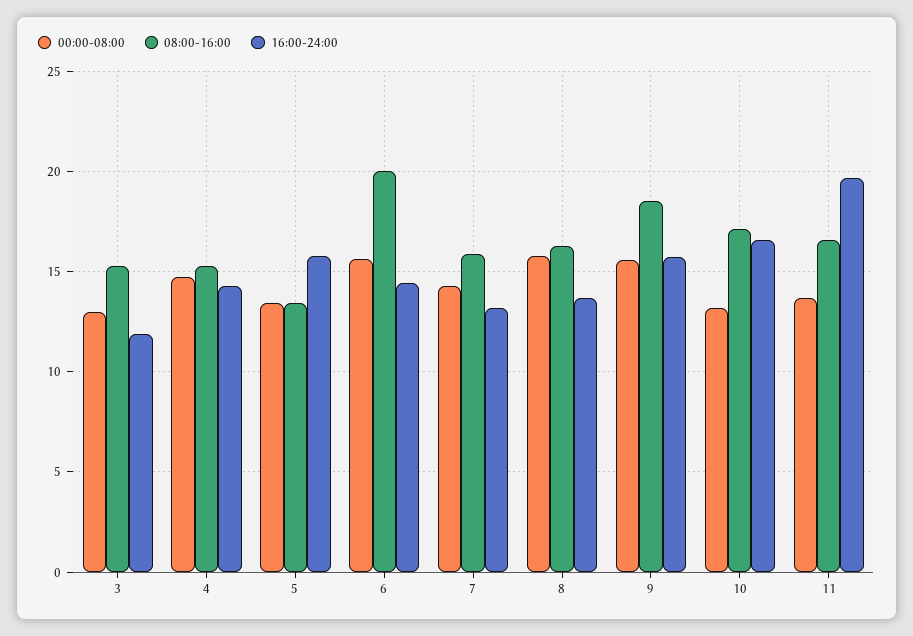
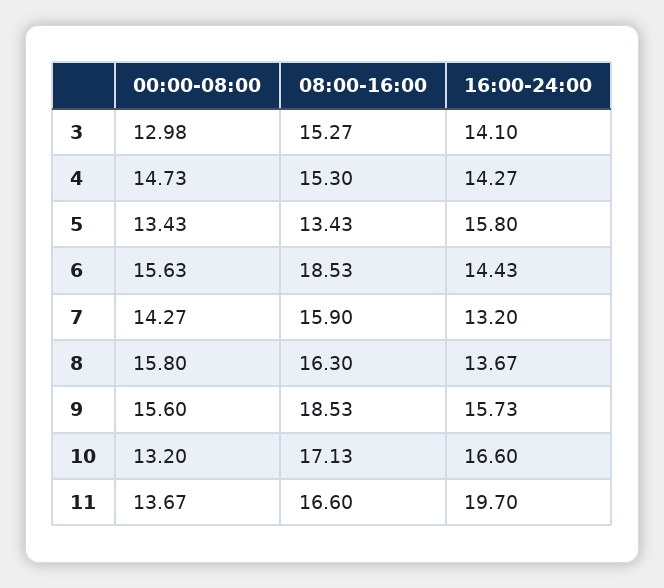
  {
    "00:00-08:00": {
      "3": 12.98,
      "4": 14.73,
      "5": 13.43,
      "6": 15.63,
      "7": 14.27,
      "8": 15.8,
      "9": 15.6,
      "10": 13.2,
      "11": 13.67
    },
    "08:00-16:00": {
      "3": 15.27,
      "4": 15.3,
      "5": 13.43,
-     "6": 20,
+     "6": 18.53,
      "7": 15.9,
      "8": 16.3,
      "9": 18.53,
      "10": 17.13,
      "11": 16.6
    },
    "16:00-24:00": {
-     "3": 12,
+     "3": 14.1,
      "4": 14.27,
      "5": 15.8,
      "6": 14.43,
      "7": 13.2,
      "8": 13.67,
      "9": 15.73,
      "10": 16.6,
      "11": 19.7
    }
  }

